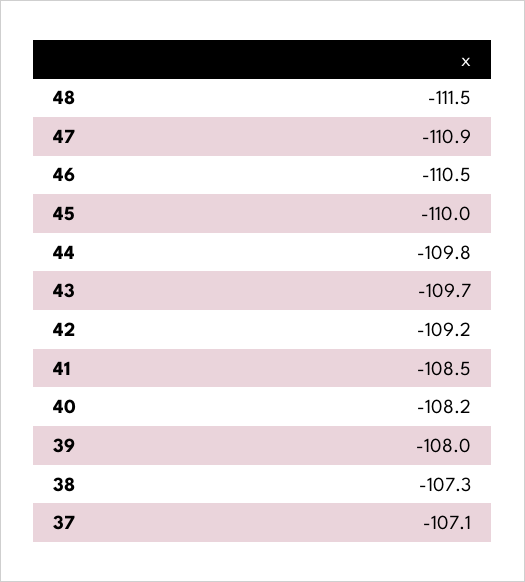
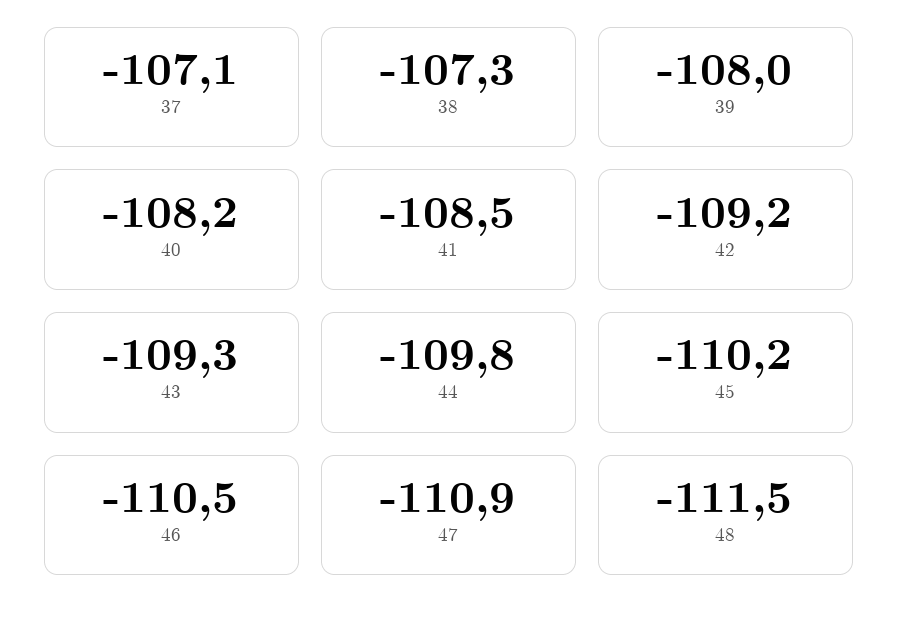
  {
    "48": -111.5,
    "47": -110.9,
    "46": -110.5,
-   "45": -110,
+   "45": -110.2,
    "44": -109.8,
-   "43": -109.7,
+   "43": -109.3,
    "42": -109.2,
    "41": -108.5,
    "40": -108.2,
    "39": -108,
    "38": -107.3,
    "37": -107.1
  }

